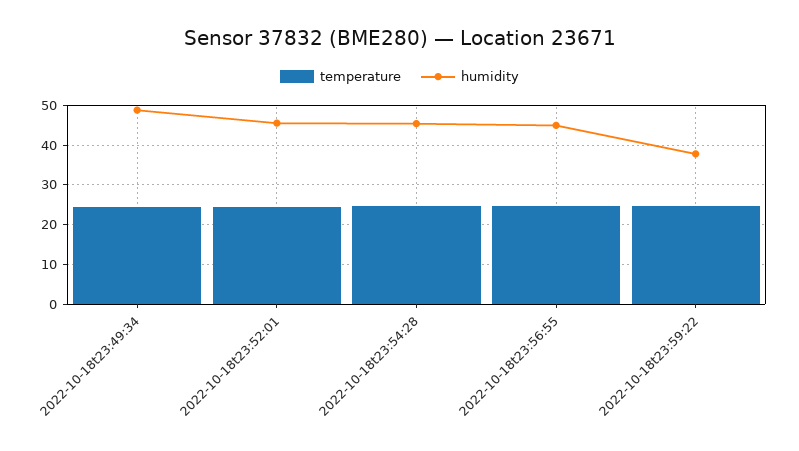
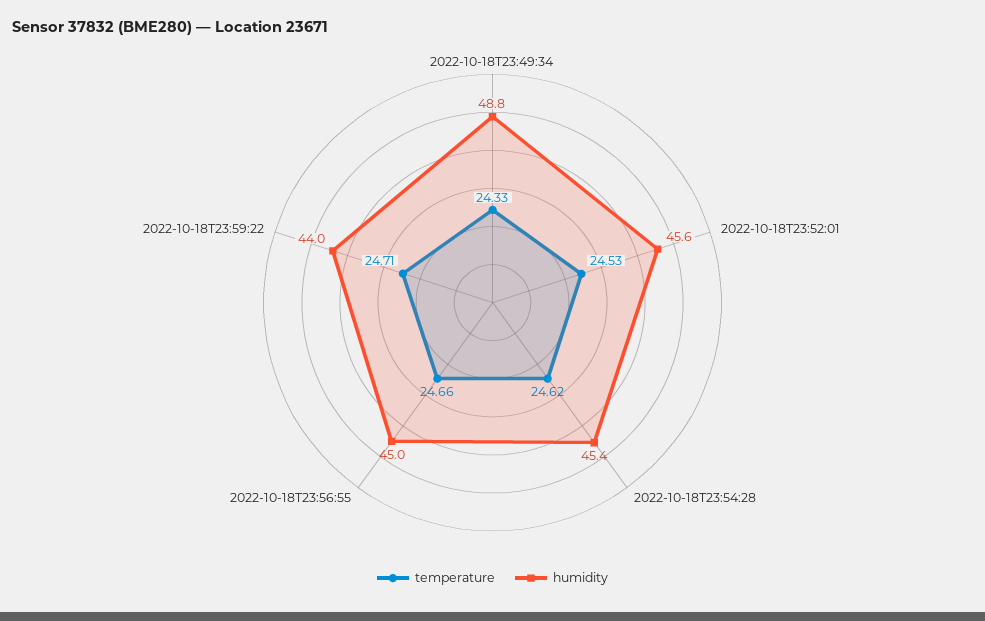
  {
    "temperature": {
      "2022-10-18t23:49:34": 24.33,
      "2022-10-18t23:52:01": 24.53,
      "2022-10-18t23:54:28": 24.62,
      "2022-10-18t23:56:55": 24.66,
      "2022-10-18t23:59:22": 24.71
    },
    "humidity": {
      "2022-10-18t23:49:34": 48.8,
      "2022-10-18t23:52:01": 45.6,
      "2022-10-18t23:54:28": 45.4,
      "2022-10-18t23:56:55": 45,
-     "2022-10-18t23:59:22": 38
+     "2022-10-18t23:59:22": 44
    }
  }

